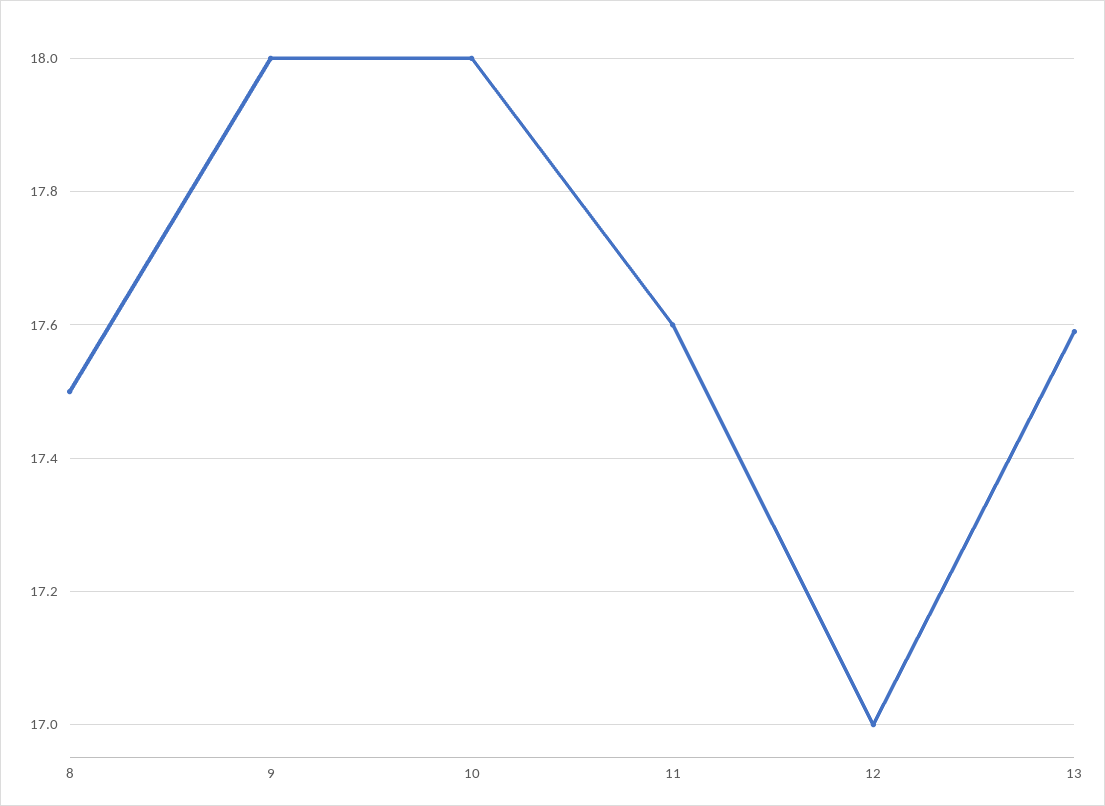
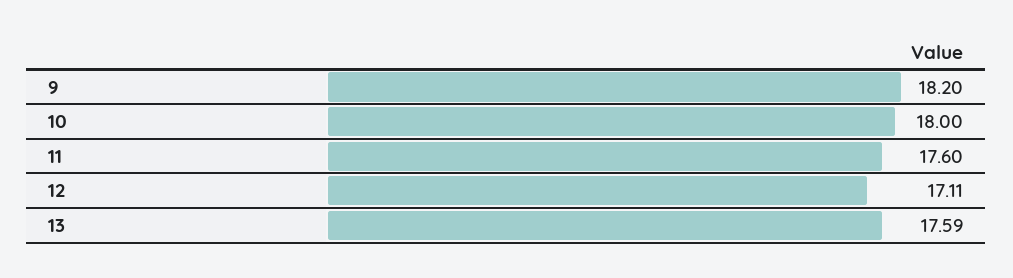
  {
-   "8": 17.5,
-   "9": 18,
+   "9": 18.2,
    "10": 18,
    "11": 17.6,
-   "12": 17,
+   "12": 17.11,
    "13": 17.59
  }

